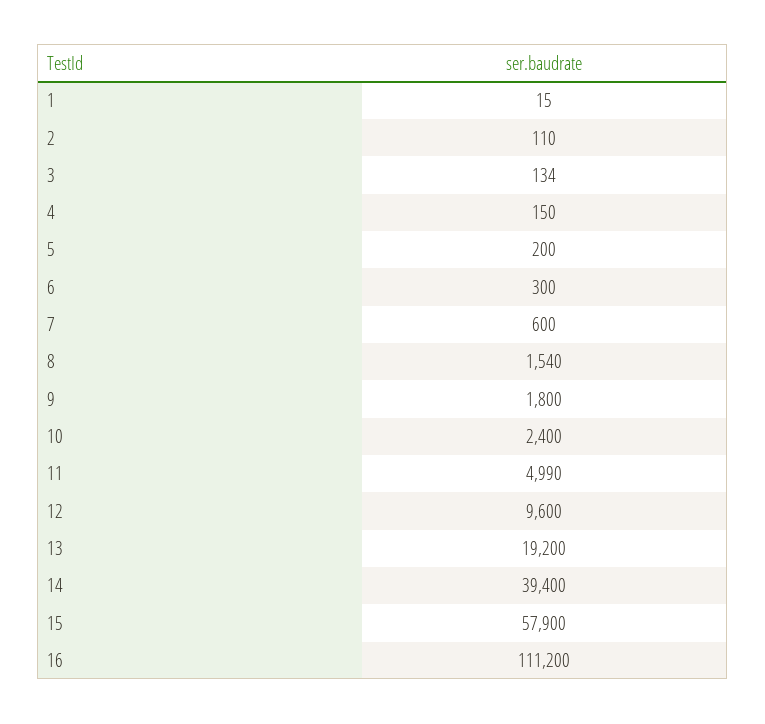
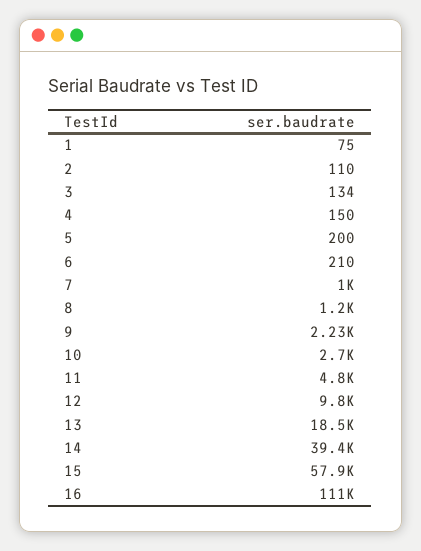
  {
-   "1": 15,
+   "1": 75,
    "2": 110,
    "3": 134,
    "4": 150,
    "5": 200,
-   "6": 300,
+   "6": 210,
-   "7": 600,
+   "7": 1000,
-   "8": 1540,
+   "8": 1200,
-   "9": 1800,
+   "9": 2230,
-   "10": 2400,
+   "10": 2700,
-   "11": 4990,
+   "11": 4800,
-   "12": 9600,
+   "12": 9800,
-   "13": 19200,
+   "13": 18500,
    "14": 39400,
    "15": 57900,
    "16": 111200
  }

